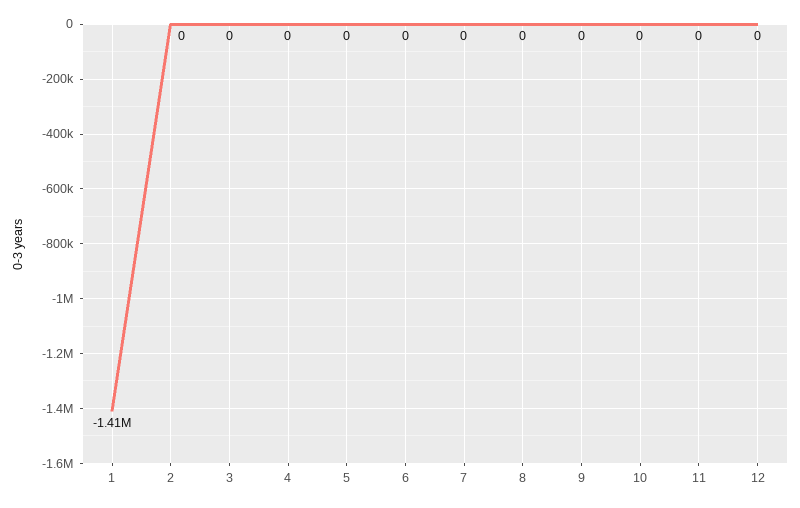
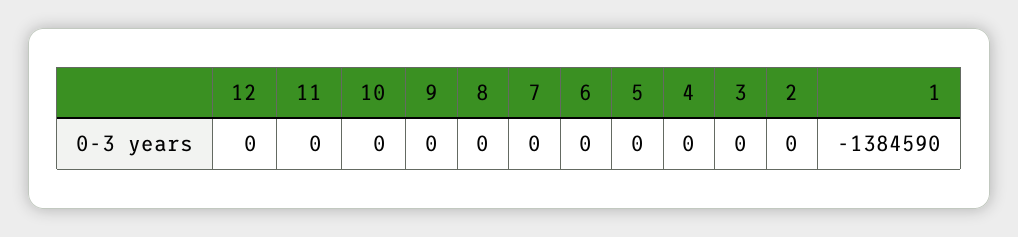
  {
-   "1": -1410000,
+   "1": -1384590,
    "2": 0,
    "3": 0,
    "4": 0,
    "5": 0,
    "6": 0,
    "7": 0,
    "8": 0,
    "9": 0,
    "10": 0,
    "11": 0,
    "12": 0
  }

